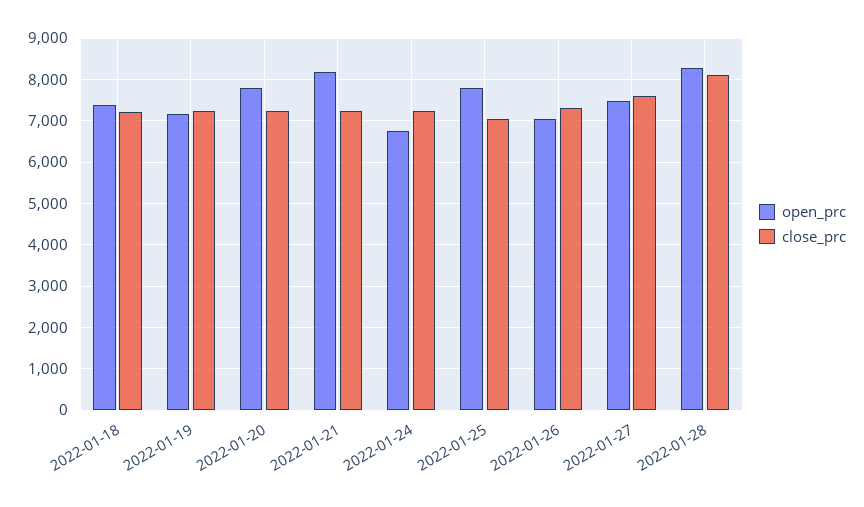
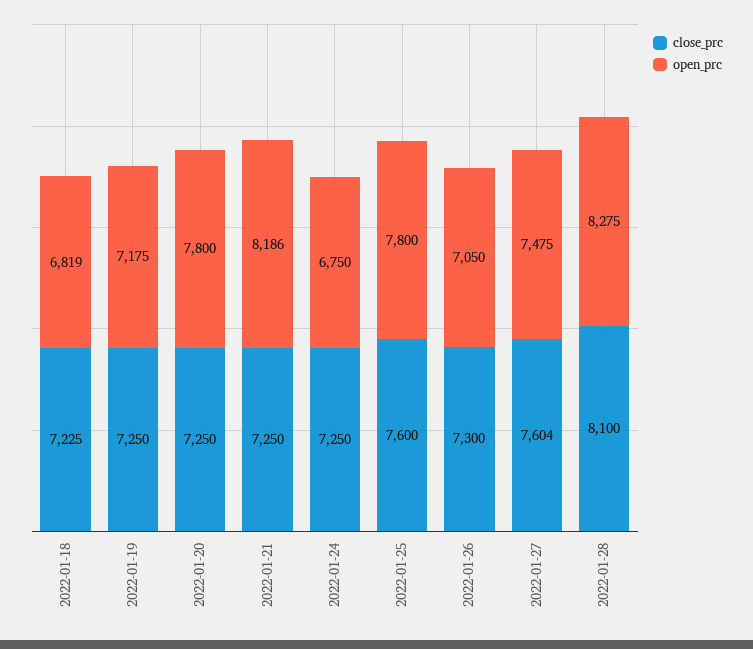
  {
    "open_prc": {
-     "2022-01-18": 7400,
+     "2022-01-18": 6819,
      "2022-01-19": 7175,
      "2022-01-20": 7800,
      "2022-01-21": 8186,
      "2022-01-24": 6750,
      "2022-01-25": 7800,
      "2022-01-26": 7050,
      "2022-01-27": 7475,
      "2022-01-28": 8275
    },
    "close_prc": {
      "2022-01-18": 7225,
      "2022-01-19": 7250,
      "2022-01-20": 7250,
      "2022-01-21": 7250,
      "2022-01-24": 7250,
-     "2022-01-25": 7000,
+     "2022-01-25": 7600,
      "2022-01-26": 7300,
      "2022-01-27": 7604,
      "2022-01-28": 8100
    }
  }

